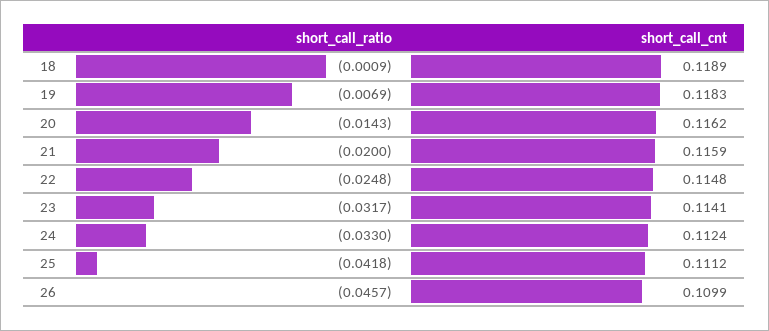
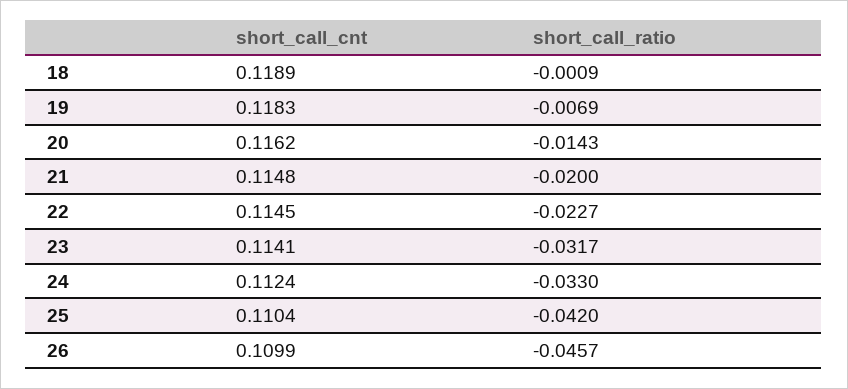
  {
    "short_call_ratio": {
      "18": -0.0009,
      "19": -0.0069,
      "20": -0.0143,
      "21": -0.02,
-     "22": -0.0248,
+     "22": -0.0227,
      "23": -0.0317,
      "24": -0.033,
-     "25": -0.0418,
+     "25": -0.042,
      "26": -0.0457
    },
    "short_call_cnt": {
      "18": 0.1189,
      "19": 0.1183,
      "20": 0.1162,
-     "21": 0.1159,
+     "21": 0.1148,
-     "22": 0.1148,
+     "22": 0.1145,
      "23": 0.1141,
      "24": 0.1124,
-     "25": 0.1112,
+     "25": 0.1104,
      "26": 0.1099
    }
  }

